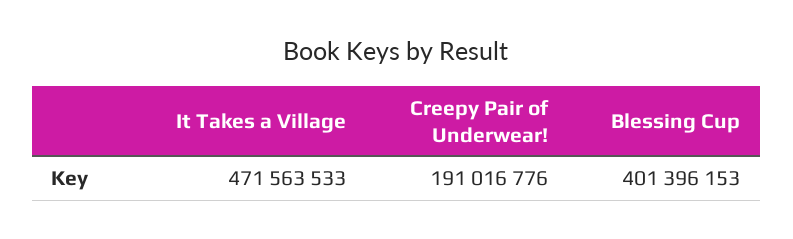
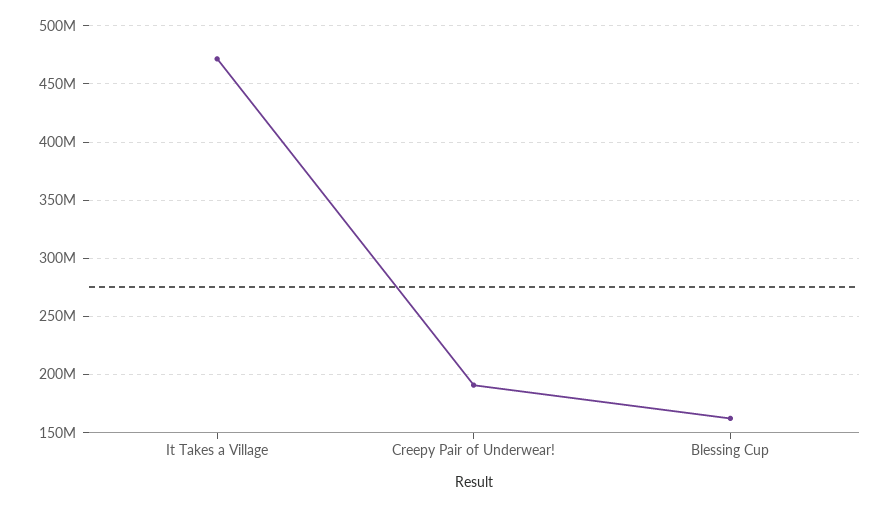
  {
    "It Takes a Village": 471563533,
    "Creepy Pair of Underwear!": 191016776,
-   "Blessing Cup": 401396153
+   "Blessing Cup": 160000000
  }

